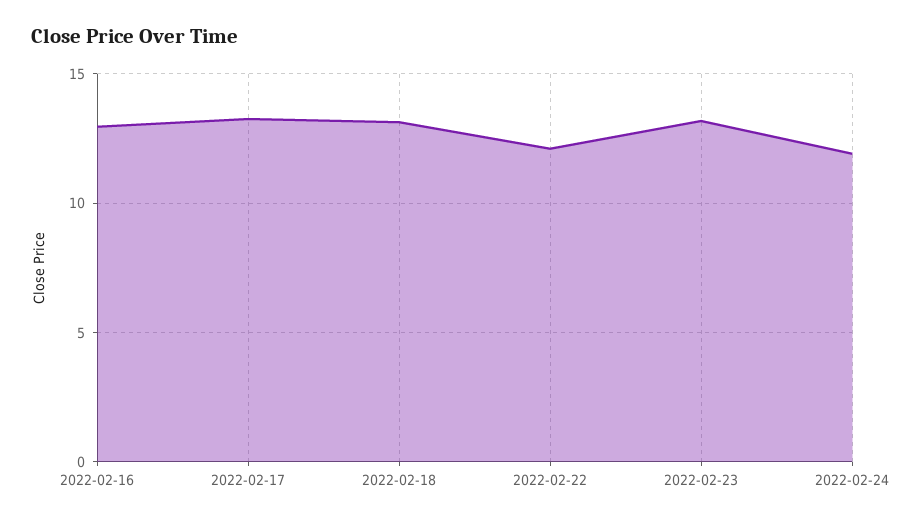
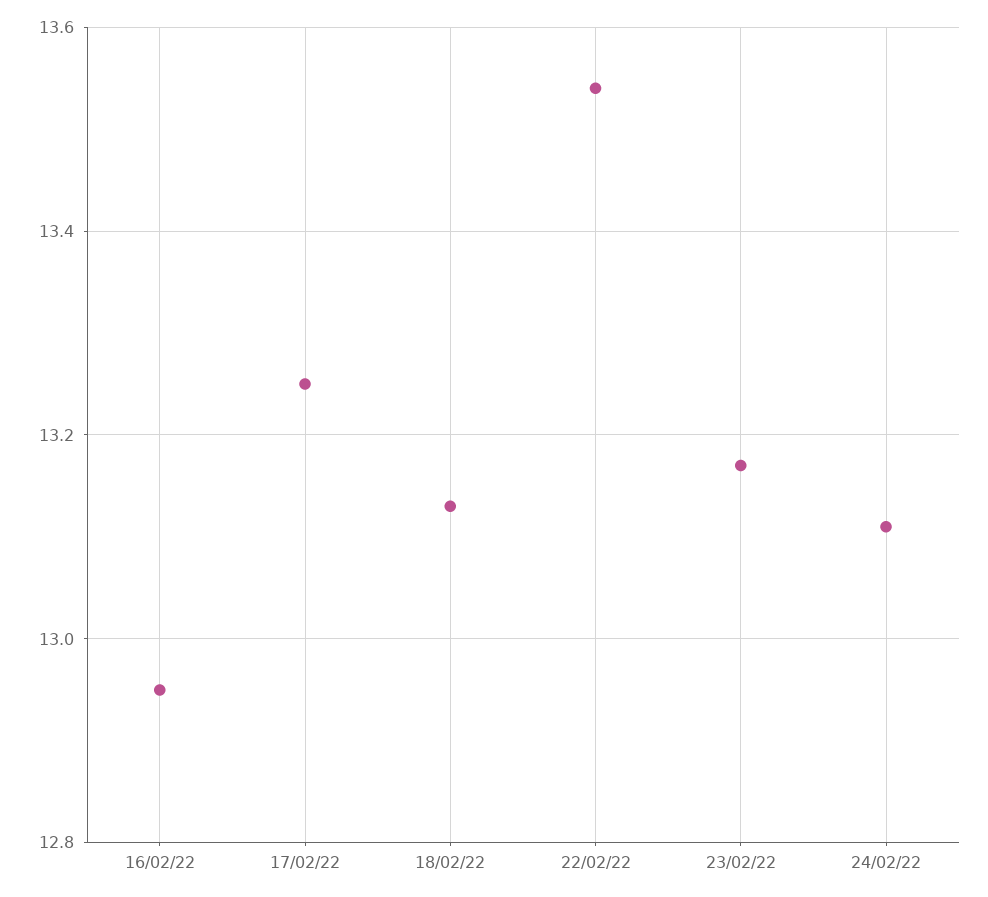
  {
    "2022-02-16": 12.95,
    "2022-02-17": 13.25,
    "2022-02-18": 13.15,
-   "2022-02-22": 12,
+   "2022-02-22": 13.55,
    "2022-02-23": 13.15,
-   "2022-02-24": 12
+   "2022-02-24": 13.1
  }

